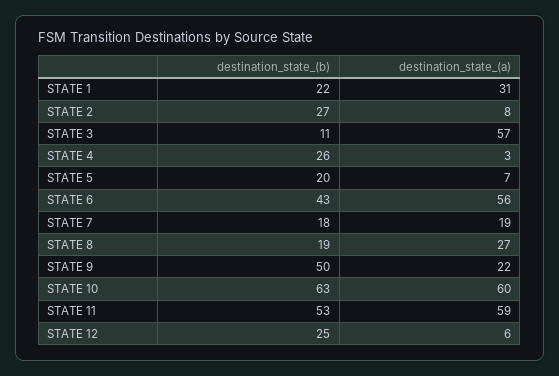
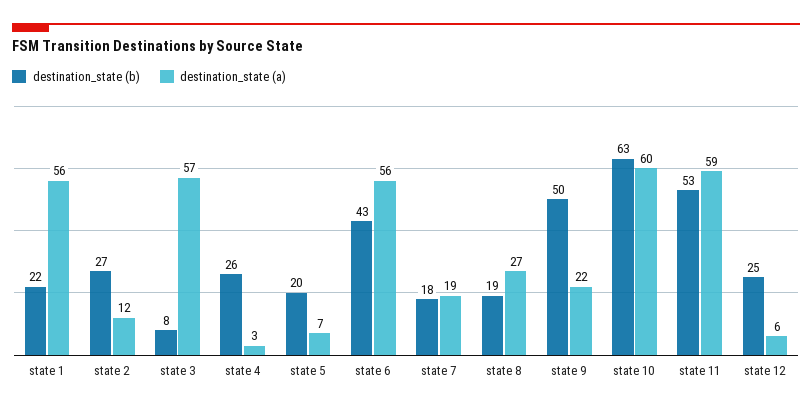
  {
    "destination_state_(b)": {
      "STATE 1": 22,
      "STATE 2": 27,
-     "STATE 3": 11,
+     "STATE 3": 8,
      "STATE 4": 26,
      "STATE 5": 20,
      "STATE 6": 43,
      "STATE 7": 18,
      "STATE 8": 19,
      "STATE 9": 50,
      "STATE 10": 63,
      "STATE 11": 53,
      "STATE 12": 25
    },
    "destination_state_(a)": {
-     "STATE 1": 31,
+     "STATE 1": 56,
-     "STATE 2": 8,
+     "STATE 2": 12,
      "STATE 3": 57,
      "STATE 4": 3,
      "STATE 5": 7,
      "STATE 6": 56,
      "STATE 7": 19,
      "STATE 8": 27,
      "STATE 9": 22,
      "STATE 10": 60,
      "STATE 11": 59,
      "STATE 12": 6
    }
  }

